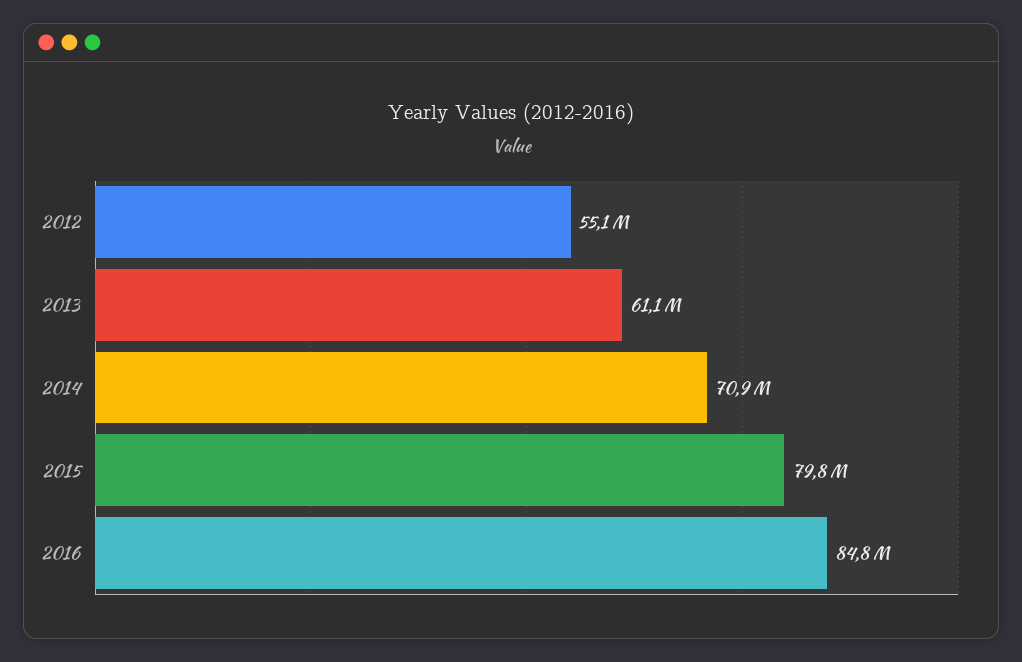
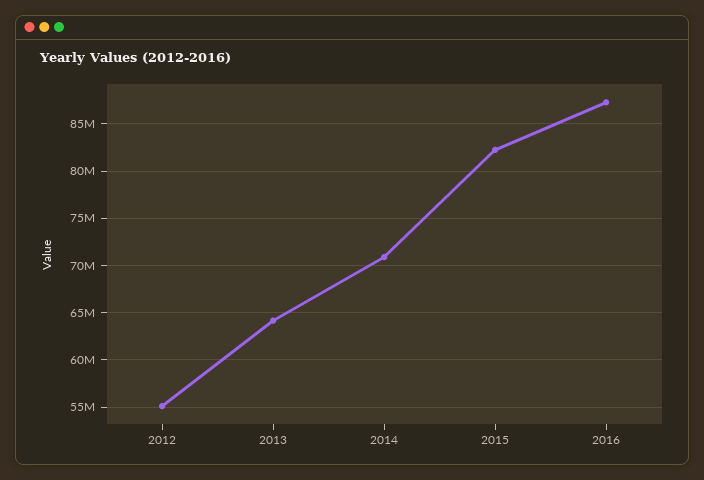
  {
    "2012": 55100000,
-   "2013": 61100000,
+   "2013": 64000000,
    "2014": 70900000,
-   "2015": 79800000,
+   "2015": 82000000,
-   "2016": 84800000
+   "2016": 87000000
  }

